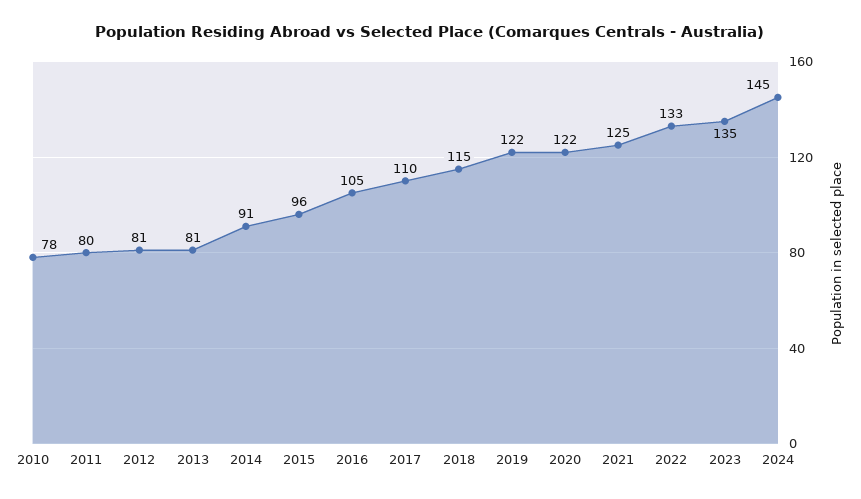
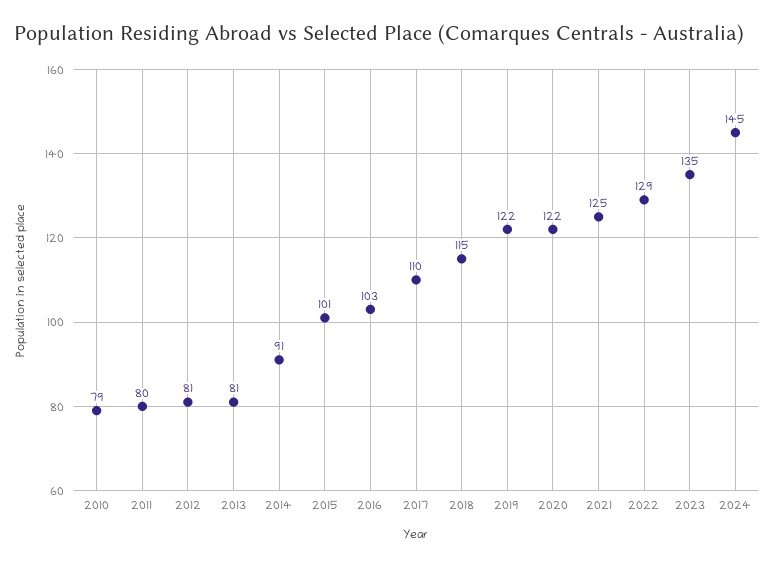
  {
-   "2010": 78,
+   "2010": 79,
    "2011": 80,
    "2012": 81,
    "2013": 81,
    "2014": 91,
-   "2015": 96,
+   "2015": 101,
-   "2016": 105,
+   "2016": 103,
    "2017": 110,
    "2018": 115,
    "2019": 122,
    "2020": 122,
    "2021": 125,
-   "2022": 133,
+   "2022": 129,
    "2023": 135,
    "2024": 145
  }

